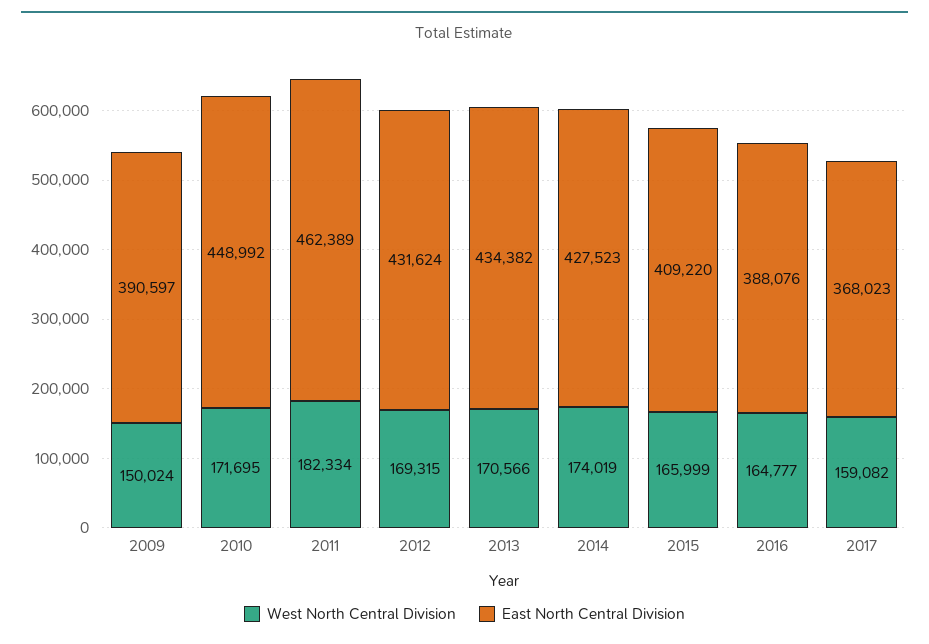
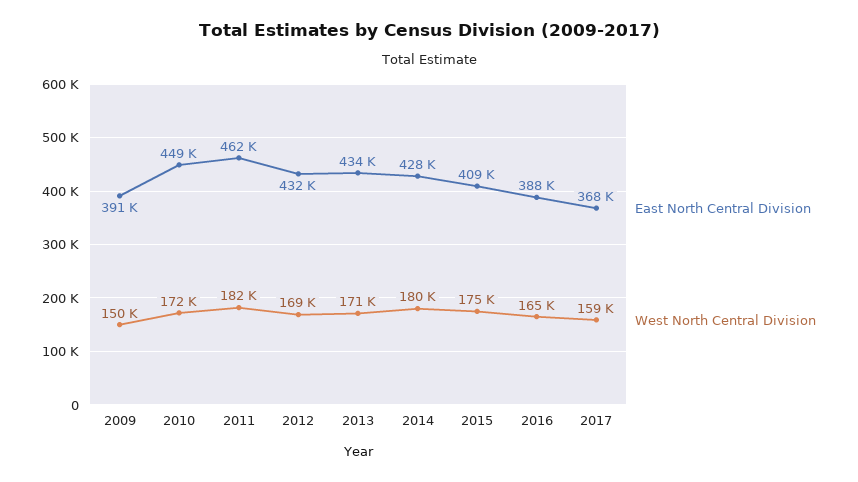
  {
    "West North Central Division": {
      "2009": 150024,
      "2010": 171695,
      "2011": 182334,
      "2012": 169315,
      "2013": 170566,
-     "2014": 174019,
+     "2014": 180000,
-     "2015": 165999,
+     "2015": 175000,
      "2016": 164777,
      "2017": 159082
    },
    "East North Central Division": {
      "2009": 390597,
      "2010": 448992,
      "2011": 462389,
      "2012": 431624,
      "2013": 434382,
      "2014": 427523,
      "2015": 409220,
      "2016": 388076,
      "2017": 368023
    }
  }

